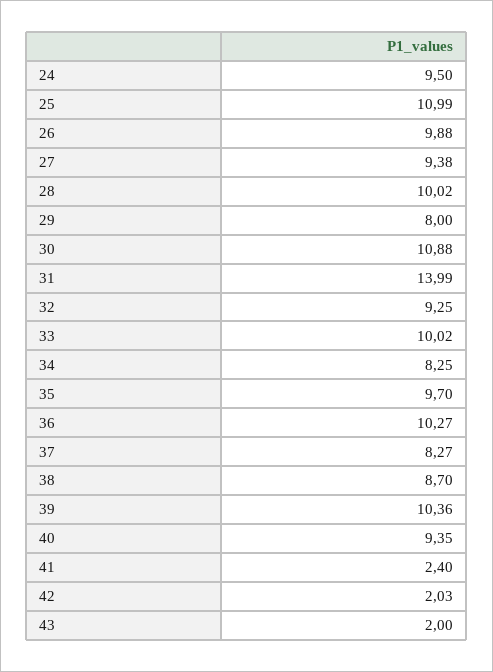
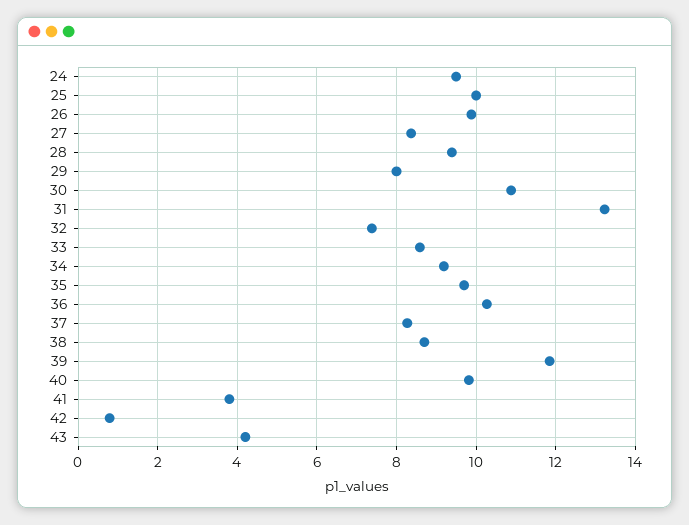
  {
    "24": 9.5,
-   "25": 10.99,
+   "25": 10,
    "26": 9.88,
-   "27": 9.38,
+   "27": 8.4,
-   "28": 10.02,
+   "28": 9.4,
    "29": 8,
    "30": 10.88,
-   "31": 13.99,
+   "31": 13.2,
-   "32": 9.25,
+   "32": 7.4,
-   "33": 10.02,
+   "33": 8.6,
-   "34": 8.25,
+   "34": 9.2,
    "35": 9.7,
    "36": 10.27,
    "37": 8.27,
    "38": 8.7,
-   "39": 10.36,
+   "39": 11.8,
-   "40": 9.35,
+   "40": 9.8,
-   "41": 2.4,
+   "41": 3.8,
-   "42": 2.03,
+   "42": 0.8,
-   "43": 2
+   "43": 4.2
  }

